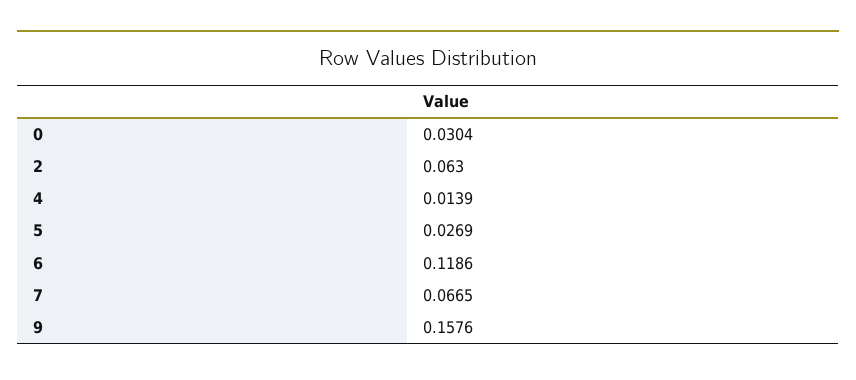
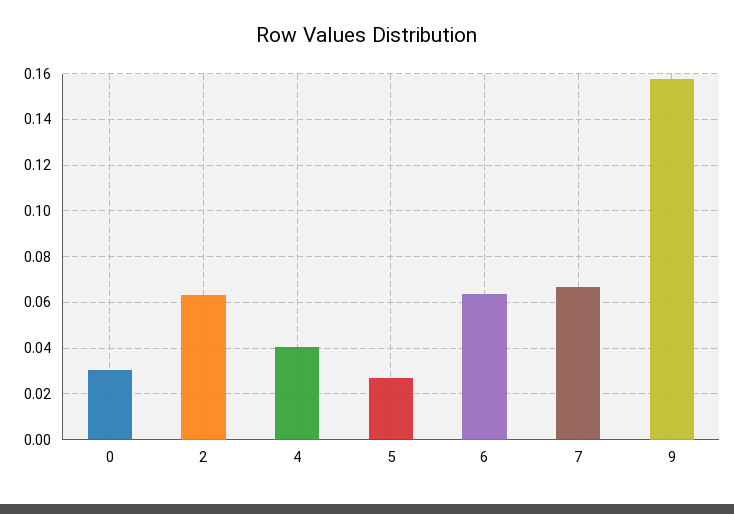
  {
    "0": 0.0304,
    "2": 0.063,
-   "4": 0.0139,
+   "4": 0.04,
    "5": 0.0269,
-   "6": 0.1186,
+   "6": 0.065,
    "7": 0.0665,
    "9": 0.1576
  }

